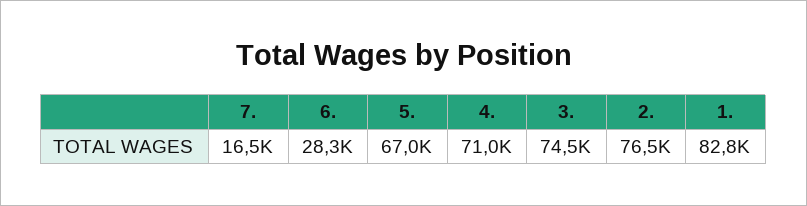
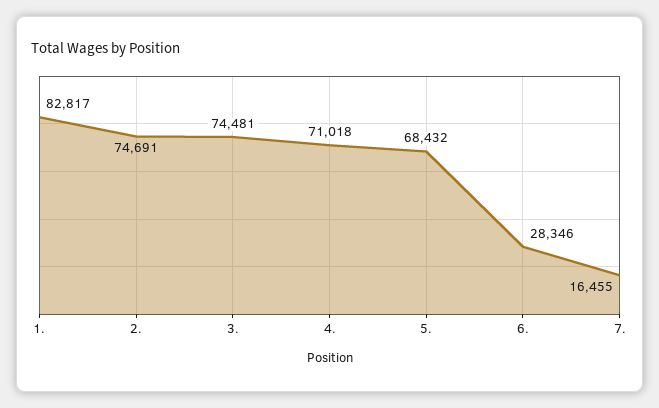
  {
    "7.": 16455,
    "6.": 28346,
-   "5.": 67000,
+   "5.": 68432,
    "4.": 71018,
    "3.": 74481,
-   "2.": 76500,
+   "2.": 74691,
    "1.": 82817
  }

